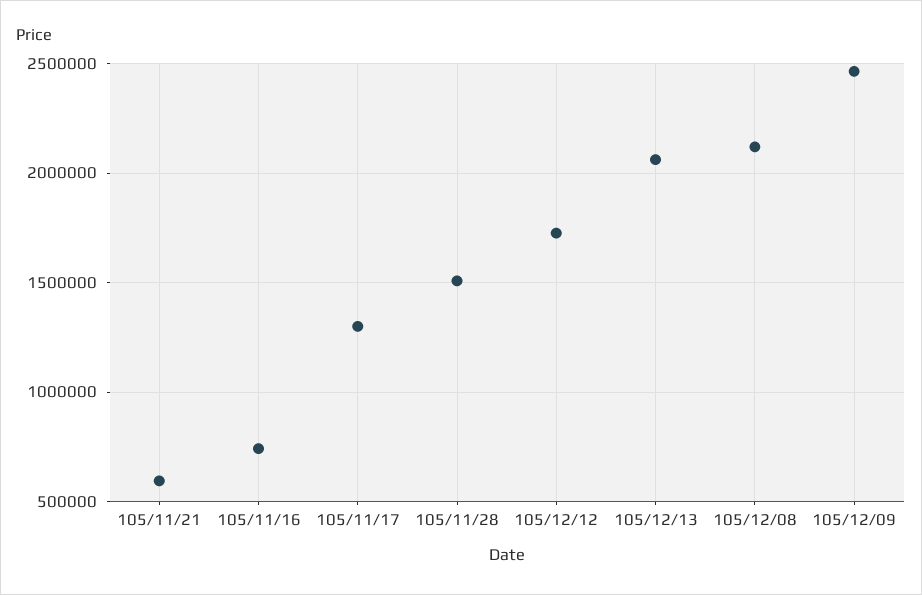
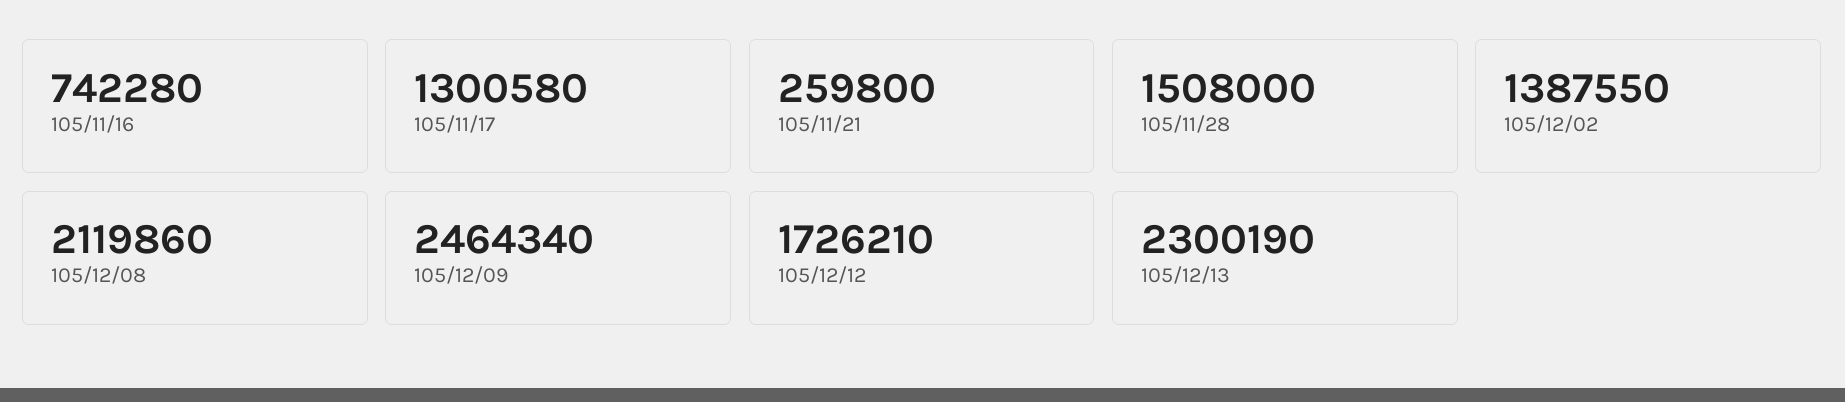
  {
-   "105/11/21": 600000,
+   "105/11/21": 259800,
    "105/11/16": 742280,
    "105/11/17": 1300580,
    "105/11/28": 1508000,
    "105/12/12": 1726210,
-   "105/12/13": 2050000,
+   "105/12/13": 2300190,
    "105/12/08": 2119860,
-   "105/12/09": 2464340
+   "105/12/09": 2464340,
+   "105/12/02": 1387550
  }

